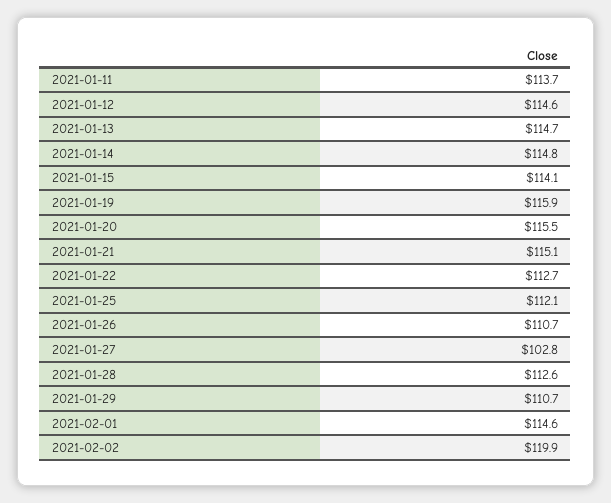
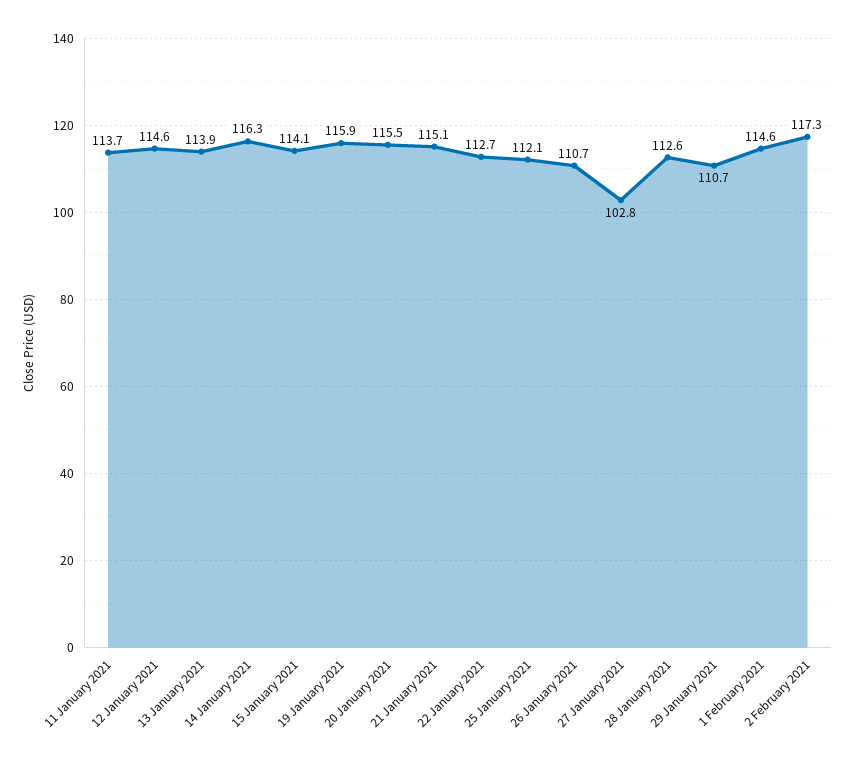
  {
    "2021-01-11": 113.7,
    "2021-01-12": 114.6,
-   "2021-01-13": 114.7,
+   "2021-01-13": 113.9,
-   "2021-01-14": 114.8,
+   "2021-01-14": 116.3,
    "2021-01-15": 114.1,
    "2021-01-19": 115.9,
    "2021-01-20": 115.5,
    "2021-01-21": 115.1,
    "2021-01-22": 112.7,
    "2021-01-25": 112.1,
    "2021-01-26": 110.7,
    "2021-01-27": 102.8,
    "2021-01-28": 112.6,
    "2021-01-29": 110.7,
    "2021-02-01": 114.6,
-   "2021-02-02": 119.9
+   "2021-02-02": 117.3
  }

